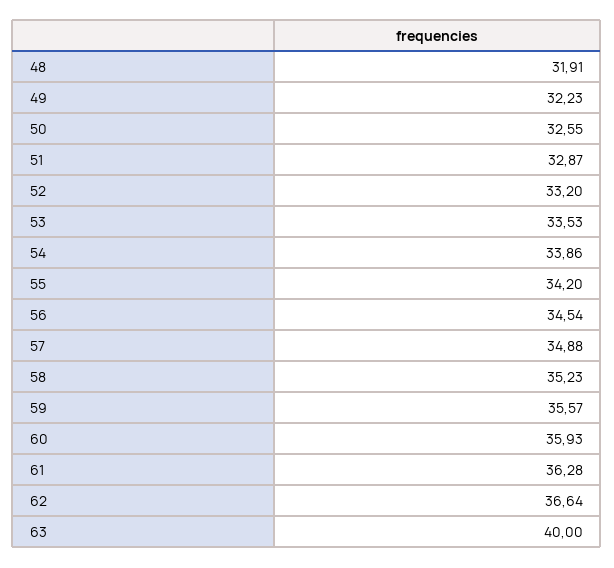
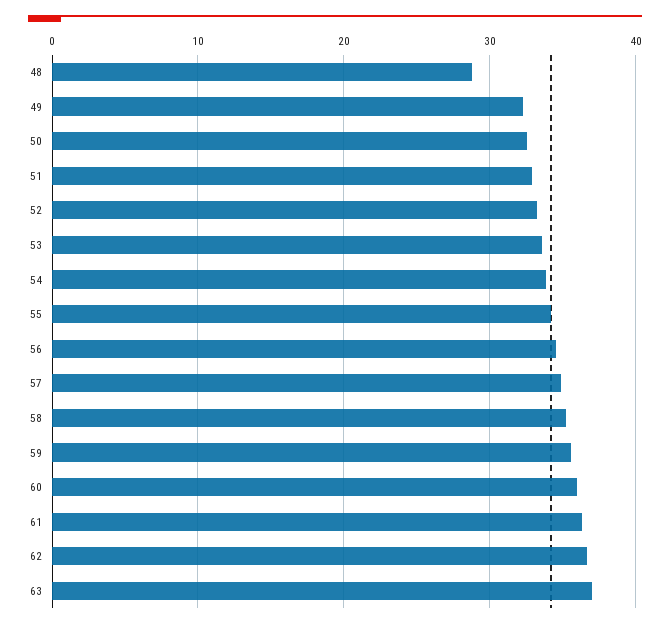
  {
-   "48": 31.91,
+   "48": 29,
    "49": 32.23,
    "50": 32.55,
    "51": 32.87,
    "52": 33.2,
    "53": 33.53,
    "54": 33.86,
    "55": 34.2,
    "56": 34.54,
    "57": 34.88,
    "58": 35.23,
    "59": 35.57,
    "60": 35.93,
    "61": 36.28,
    "62": 36.64,
-   "63": 40
+   "63": 37
  }

